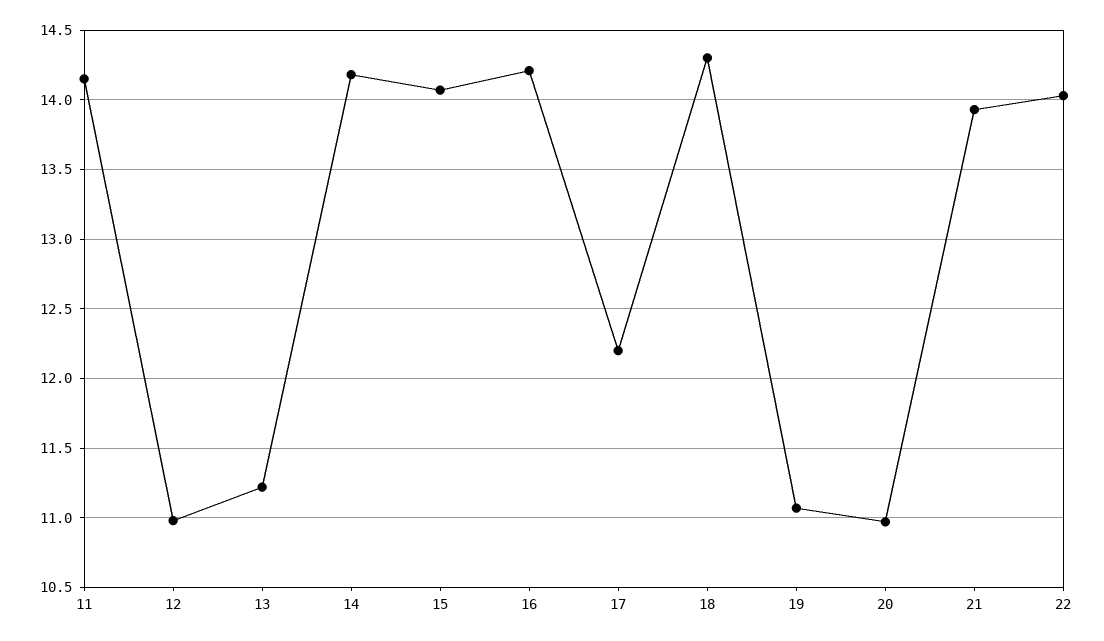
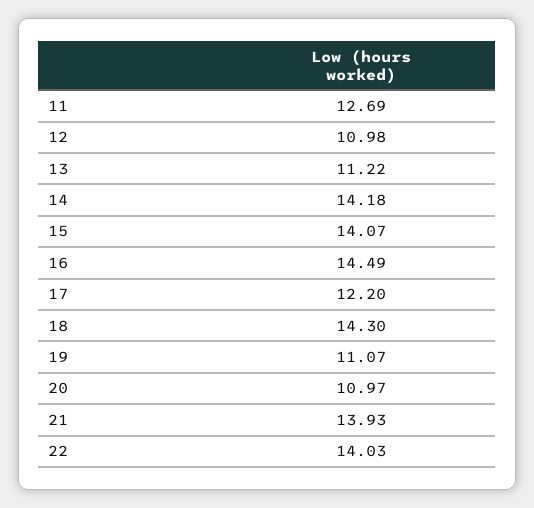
  {
-   "11": 14.15,
+   "11": 12.69,
    "12": 10.98,
    "13": 11.22,
    "14": 14.18,
    "15": 14.07,
-   "16": 14.2,
+   "16": 14.49,
    "17": 12.2,
    "18": 14.3,
    "19": 11.07,
    "20": 10.97,
    "21": 13.93,
    "22": 14.03
  }

